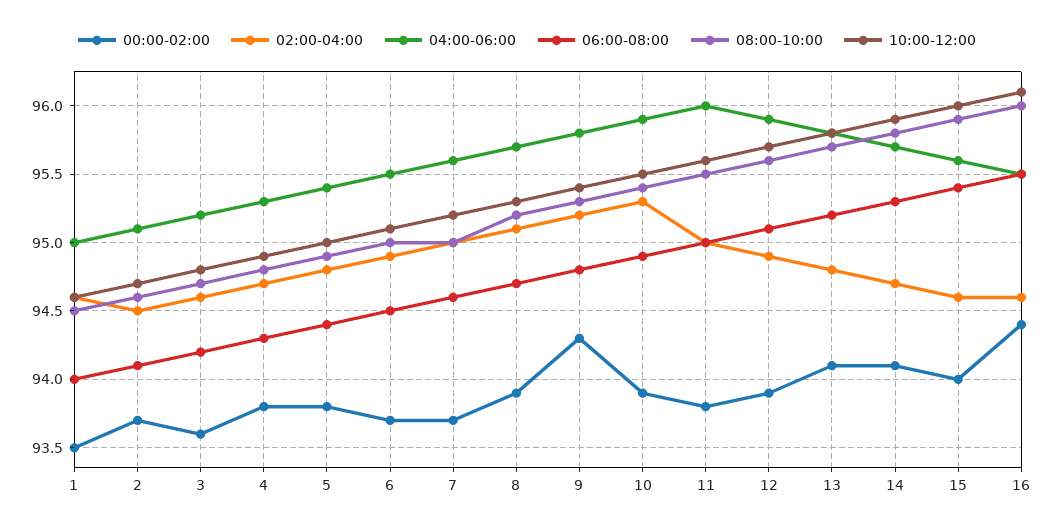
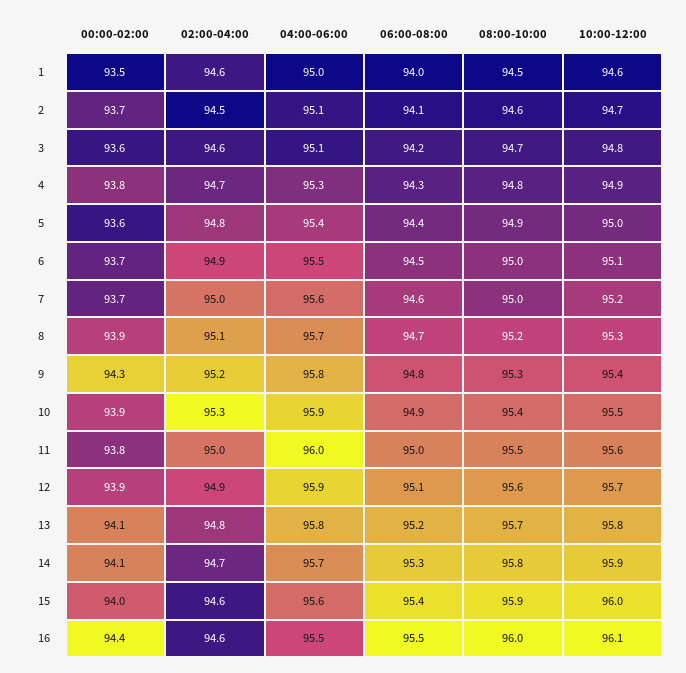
  {
    "00:00-02:00": {
      "1": 93.5,
      "2": 93.7,
      "3": 93.6,
      "4": 93.8,
-     "5": 93.8,
+     "5": 93.6,
      "6": 93.7,
      "7": 93.7,
      "8": 93.9,
      "9": 94.3,
      "10": 93.9,
      "11": 93.8,
      "12": 93.9,
      "13": 94.1,
      "14": 94.1,
      "15": 94,
      "16": 94.4
    },
    "02:00-04:00": {
      "1": 94.6,
      "2": 94.5,
      "3": 94.6,
      "4": 94.7,
      "5": 94.8,
      "6": 94.9,
      "7": 95,
      "8": 95.1,
      "9": 95.2,
      "10": 95.3,
      "11": 95,
      "12": 94.9,
      "13": 94.8,
      "14": 94.7,
      "15": 94.6,
      "16": 94.6
    },
    "04:00-06:00": {
      "1": 95,
      "2": 95.1,
-     "3": 95.2,
+     "3": 95.1,
      "4": 95.3,
      "5": 95.4,
      "6": 95.5,
      "7": 95.6,
      "8": 95.7,
      "9": 95.8,
      "10": 95.9,
      "11": 96,
      "12": 95.9,
      "13": 95.8,
      "14": 95.7,
      "15": 95.6,
      "16": 95.5
    },
    "06:00-08:00": {
      "1": 94,
      "2": 94.1,
      "3": 94.2,
      "4": 94.3,
      "5": 94.4,
      "6": 94.5,
      "7": 94.6,
      "8": 94.7,
      "9": 94.8,
      "10": 94.9,
      "11": 95,
      "12": 95.1,
      "13": 95.2,
      "14": 95.3,
      "15": 95.4,
      "16": 95.5
    },
    "08:00-10:00": {
      "1": 94.5,
      "2": 94.6,
      "3": 94.7,
      "4": 94.8,
      "5": 94.9,
      "6": 95,
      "7": 95,
      "8": 95.2,
      "9": 95.3,
      "10": 95.4,
      "11": 95.5,
      "12": 95.6,
      "13": 95.7,
      "14": 95.8,
      "15": 95.9,
      "16": 96
    },
    "10:00-12:00": {
      "1": 94.6,
      "2": 94.7,
      "3": 94.8,
      "4": 94.9,
      "5": 95,
      "6": 95.1,
      "7": 95.2,
      "8": 95.3,
      "9": 95.4,
      "10": 95.5,
      "11": 95.6,
      "12": 95.7,
      "13": 95.8,
      "14": 95.9,
      "15": 96,
      "16": 96.1
    }
  }

